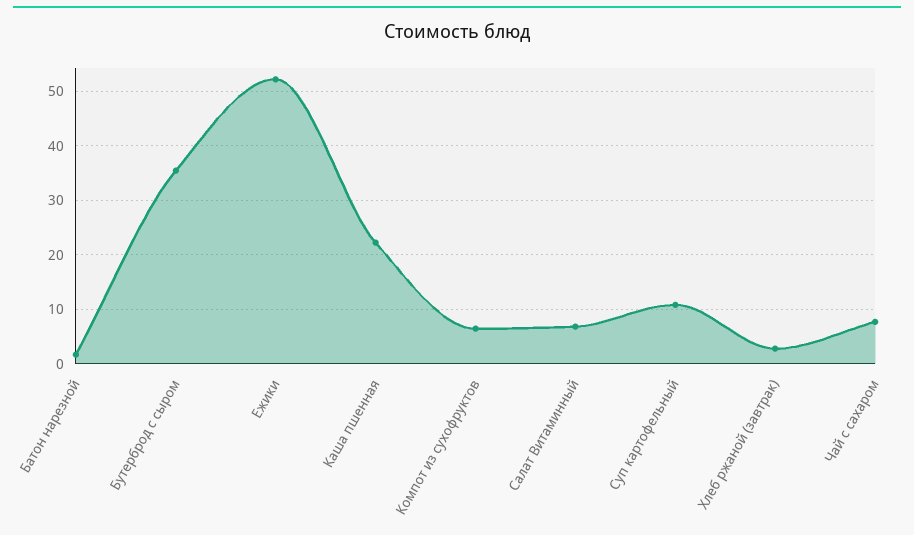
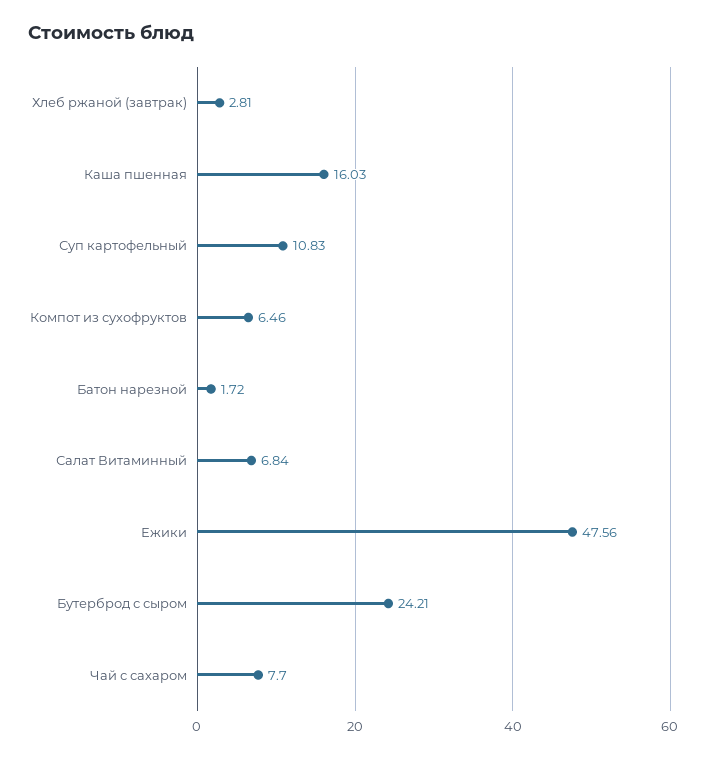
  {
    "Батон нарезной": 1.72,
-   "Бутерброд с сыром": 36,
+   "Бутерброд с сыром": 24.21,
-   "Ежики": 52,
+   "Ежики": 47.56,
-   "Каша пшенная": 22,
+   "Каша пшенная": 16.03,
    "Компот из сухофруктов": 6.46,
    "Салат Витаминный": 6.84,
    "Суп картофельный": 10.83,
    "Хлеб ржаной (завтрак)": 2.81,
    "Чай с сахаром": 7.7
  }

